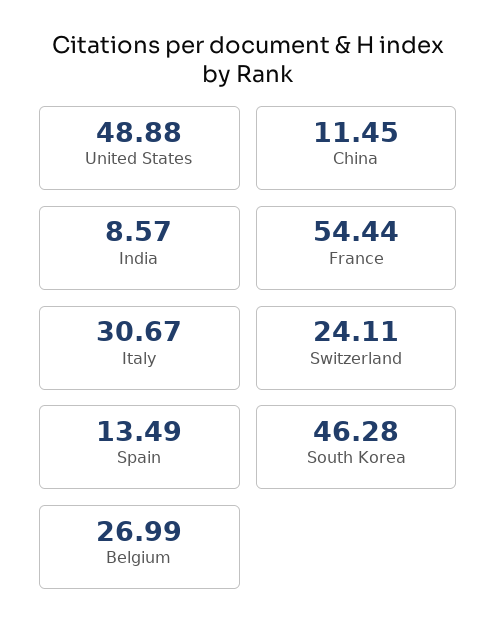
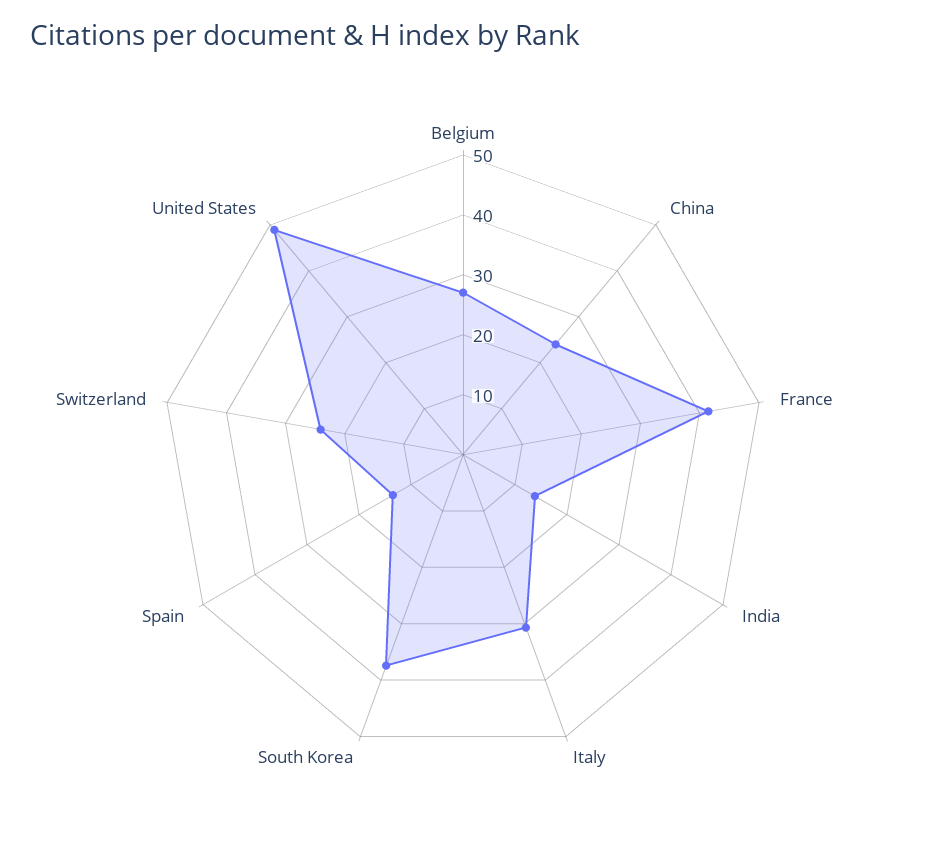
  {
    "United States": 48.88,
-   "China": 11.45,
+   "China": 24,
-   "India": 8.57,
+   "India": 14,
-   "France": 54.44,
+   "France": 42,
    "Italy": 30.67,
    "Switzerland": 24.11,
    "Spain": 13.49,
-   "South Korea": 46.28,
+   "South Korea": 38,
    "Belgium": 26.99
  }

